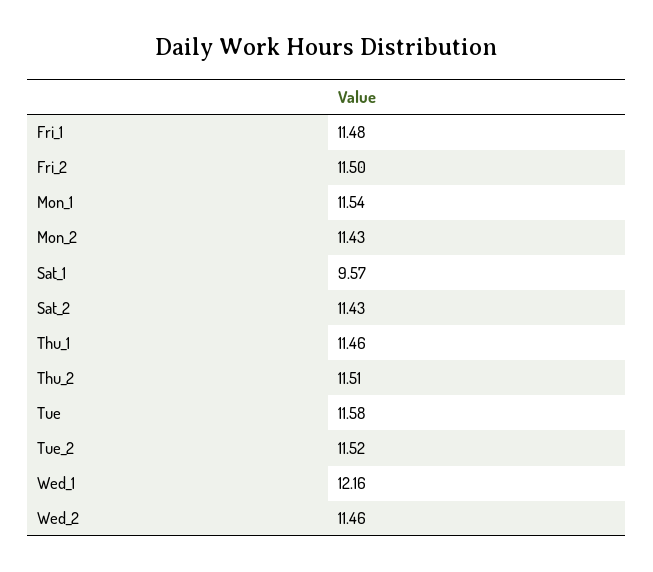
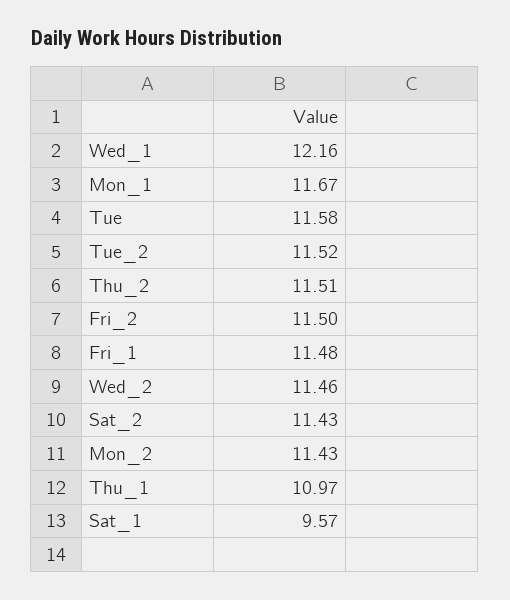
  {
    "Fri_1": 11.48,
    "Fri_2": 11.5,
-   "Mon_1": 11.54,
+   "Mon_1": 11.67,
    "Mon_2": 11.43,
    "Sat_1": 9.57,
    "Sat_2": 11.43,
-   "Thu_1": 11.46,
+   "Thu_1": 10.97,
    "Thu_2": 11.51,
    "Tue": 11.58,
    "Tue_2": 11.52,
    "Wed_1": 12.16,
    "Wed_2": 11.46
  }

